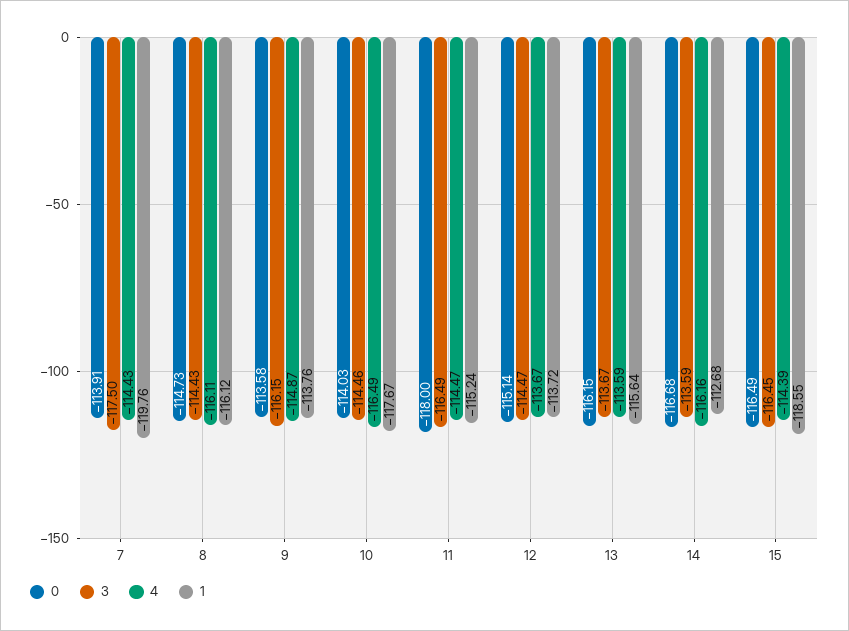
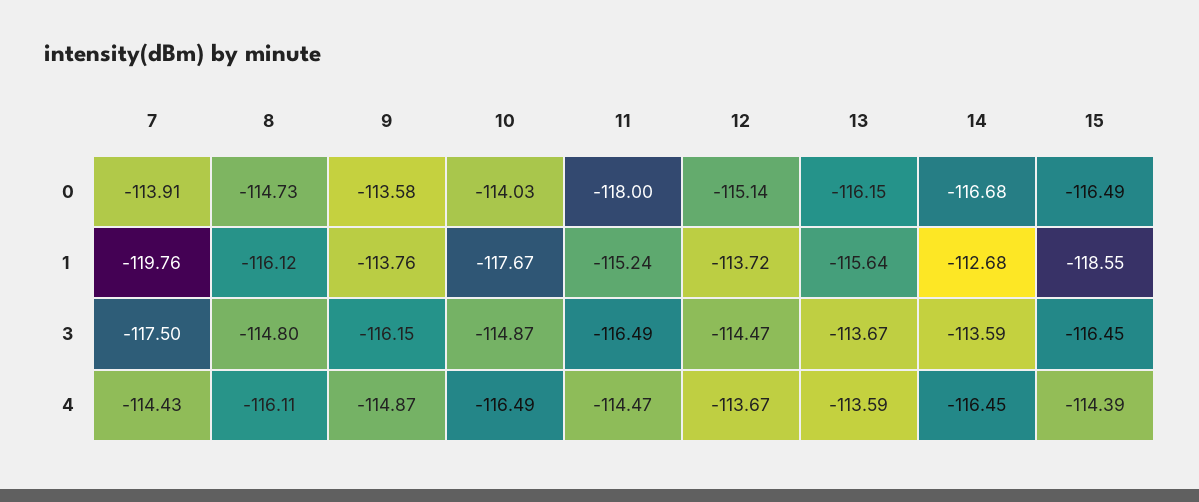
  {
    "0": {
      "7": -113.91,
      "8": -114.73,
      "9": -113.58,
      "10": -114.03,
      "11": -118,
      "12": -115.14,
      "13": -116.15,
      "14": -116.68,
      "15": -116.49
    },
    "3": {
      "7": -117.5,
-     "8": -114.43,
+     "8": -114.8,
      "9": -116.15,
-     "10": -114.46,
+     "10": -114.87,
      "11": -116.49,
      "12": -114.47,
      "13": -113.67,
      "14": -113.59,
      "15": -116.45
    },
    "4": {
      "7": -114.43,
      "8": -116.11,
      "9": -114.87,
      "10": -116.49,
      "11": -114.47,
      "12": -113.67,
      "13": -113.59,
-     "14": -116.16,
+     "14": -116.45,
      "15": -114.39
    },
    "1": {
      "7": -119.76,
      "8": -116.12,
      "9": -113.76,
      "10": -117.67,
      "11": -115.24,
      "12": -113.72,
      "13": -115.64,
      "14": -112.68,
      "15": -118.55
    }
  }

